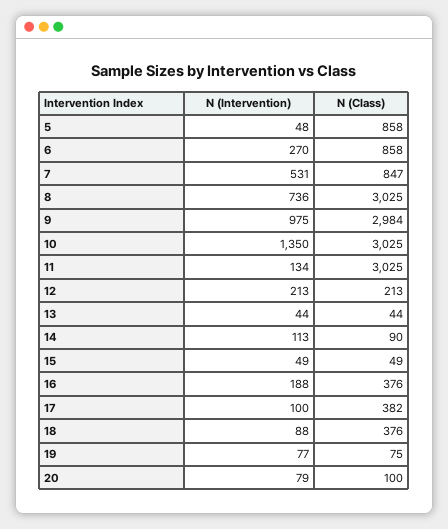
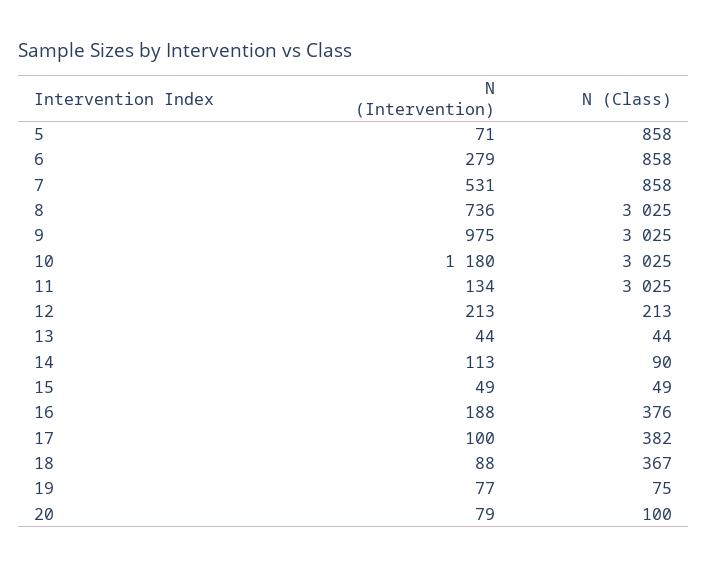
  {
    "N (Intervention)": {
-     "5": 48,
+     "5": 71,
-     "6": 270,
+     "6": 279,
      "7": 531,
      "8": 736,
      "9": 975,
-     "10": 1350,
+     "10": 1180,
      "11": 134,
      "12": 213,
      "13": 44,
      "14": 113,
      "15": 49,
      "16": 188,
      "17": 100,
      "18": 88,
      "19": 77,
      "20": 79
    },
    "N (Class)": {
      "5": 858,
      "6": 858,
-     "7": 847,
+     "7": 858,
      "8": 3025,
-     "9": 2984,
+     "9": 3025,
      "10": 3025,
      "11": 3025,
      "12": 213,
      "13": 44,
      "14": 90,
      "15": 49,
      "16": 376,
      "17": 382,
-     "18": 376,
+     "18": 367,
      "19": 75,
      "20": 100
    }
  }

